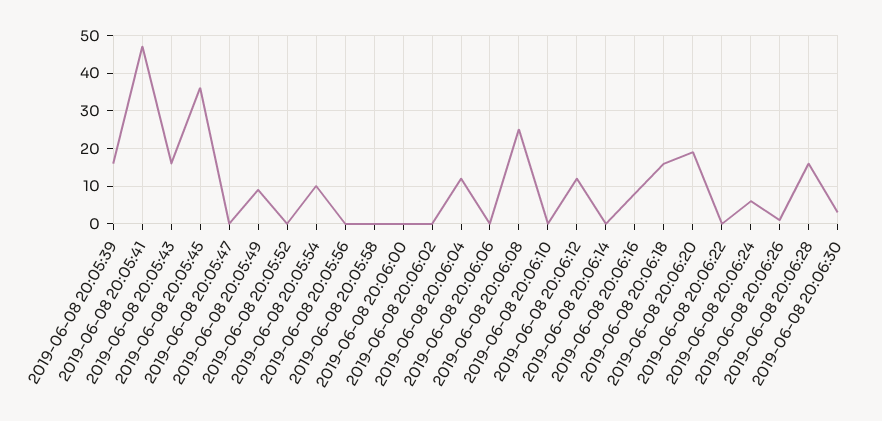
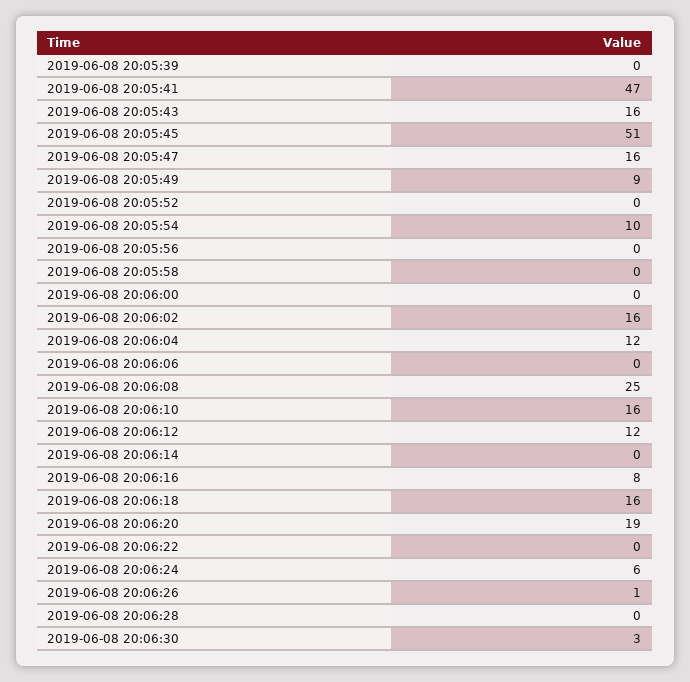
  {
-   "2019-06-08 20:05:39": 15,
+   "2019-06-08 20:05:39": 0,
    "2019-06-08 20:05:41": 47,
    "2019-06-08 20:05:43": 16,
-   "2019-06-08 20:05:45": 35,
+   "2019-06-08 20:05:45": 51,
-   "2019-06-08 20:05:47": 0,
+   "2019-06-08 20:05:47": 16,
    "2019-06-08 20:05:49": 9,
    "2019-06-08 20:05:52": 0,
    "2019-06-08 20:05:54": 10,
    "2019-06-08 20:05:56": 0,
    "2019-06-08 20:05:58": 0,
    "2019-06-08 20:06:00": 0,
-   "2019-06-08 20:06:02": 0,
+   "2019-06-08 20:06:02": 16,
    "2019-06-08 20:06:04": 12,
    "2019-06-08 20:06:06": 0,
    "2019-06-08 20:06:08": 25,
-   "2019-06-08 20:06:10": 0,
+   "2019-06-08 20:06:10": 16,
    "2019-06-08 20:06:12": 12,
    "2019-06-08 20:06:14": 0,
    "2019-06-08 20:06:16": 8,
    "2019-06-08 20:06:18": 16,
    "2019-06-08 20:06:20": 19,
    "2019-06-08 20:06:22": 0,
    "2019-06-08 20:06:24": 6,
    "2019-06-08 20:06:26": 1,
-   "2019-06-08 20:06:28": 15,
+   "2019-06-08 20:06:28": 0,
    "2019-06-08 20:06:30": 3
  }

